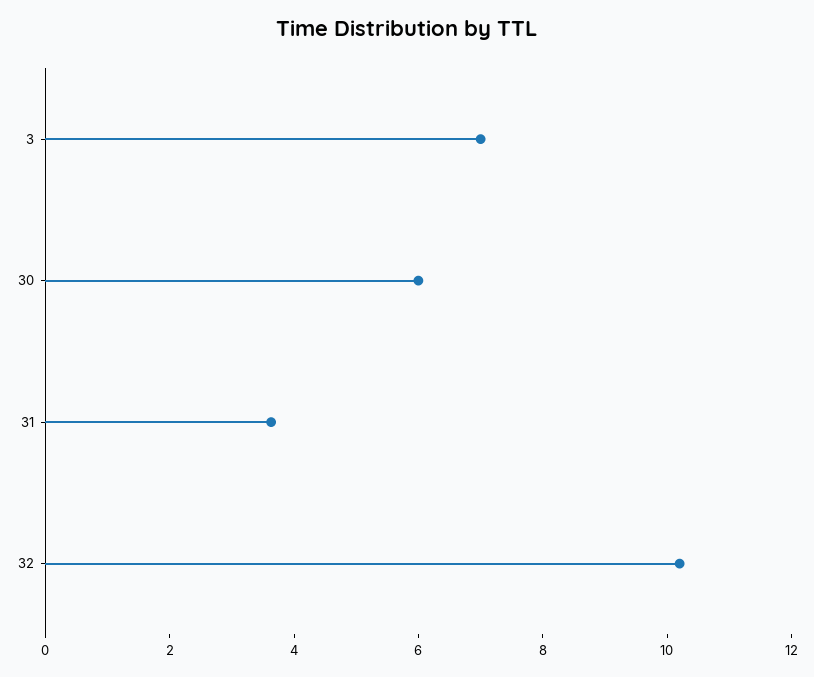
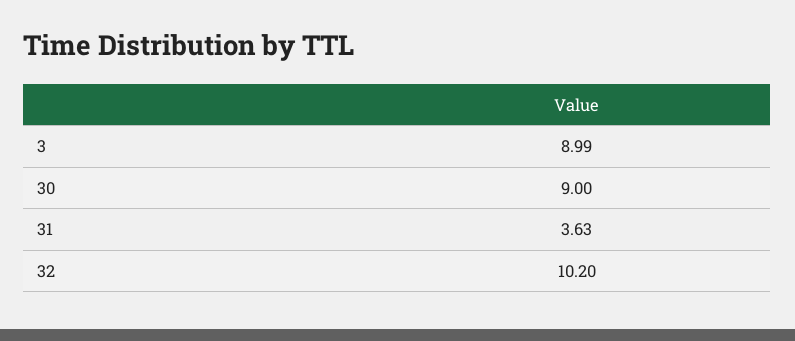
  {
-   "3": 7,
+   "3": 8.99,
-   "30": 6,
+   "30": 9,
    "31": 3.63,
    "32": 10.2
  }

